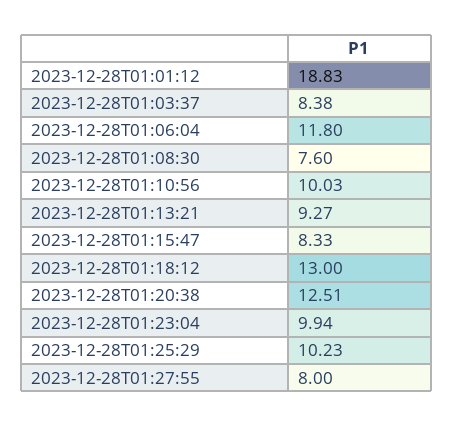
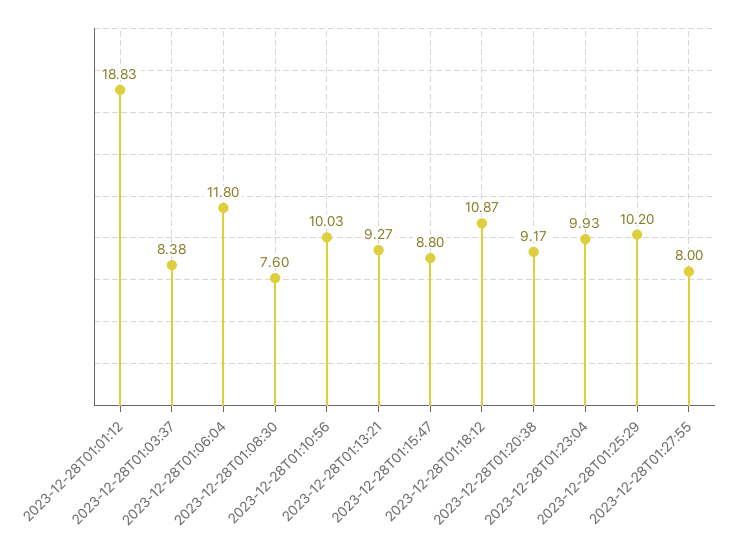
  {
    "2023-12-28T01:01:12": 18.83,
    "2023-12-28T01:03:37": 8.38,
    "2023-12-28T01:06:04": 11.8,
    "2023-12-28T01:08:30": 7.6,
    "2023-12-28T01:10:56": 10.03,
    "2023-12-28T01:13:21": 9.27,
-   "2023-12-28T01:15:47": 8.33,
+   "2023-12-28T01:15:47": 8.8,
-   "2023-12-28T01:18:12": 13,
+   "2023-12-28T01:18:12": 10.87,
-   "2023-12-28T01:20:38": 12.51,
+   "2023-12-28T01:20:38": 9.17,
-   "2023-12-28T01:23:04": 9.94,
+   "2023-12-28T01:23:04": 9.93,
-   "2023-12-28T01:25:29": 10.23,
+   "2023-12-28T01:25:29": 10.2,
    "2023-12-28T01:27:55": 8
  }

